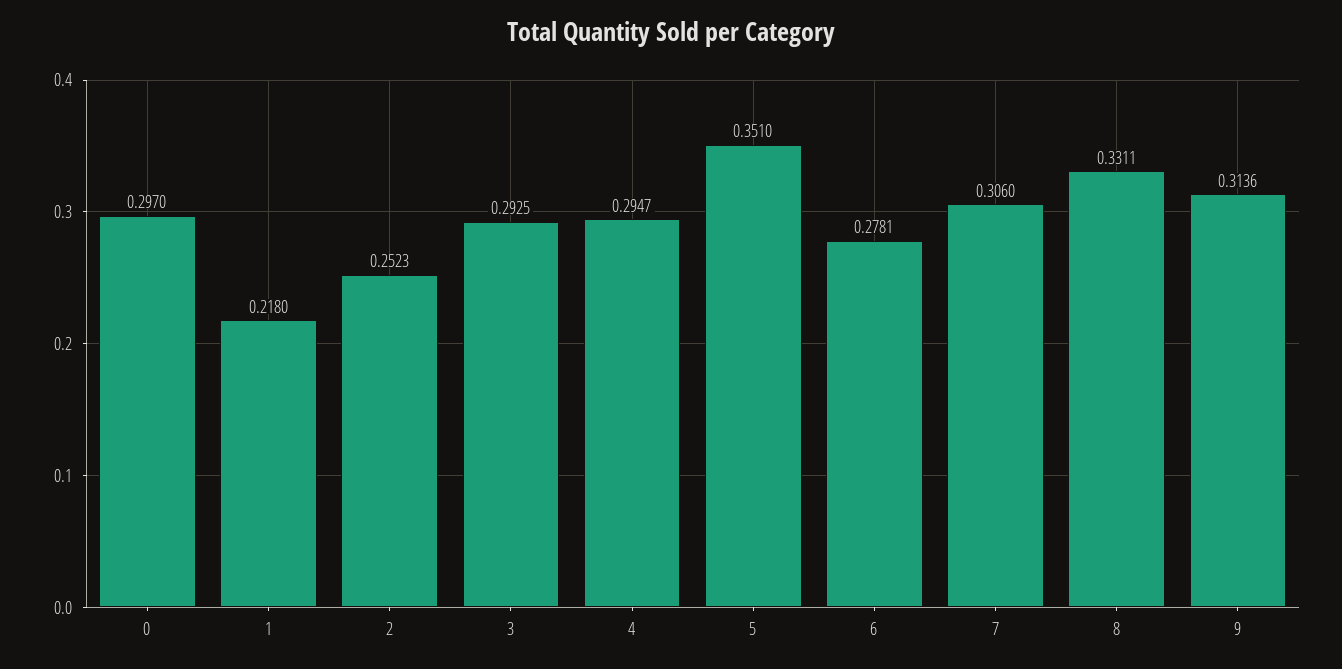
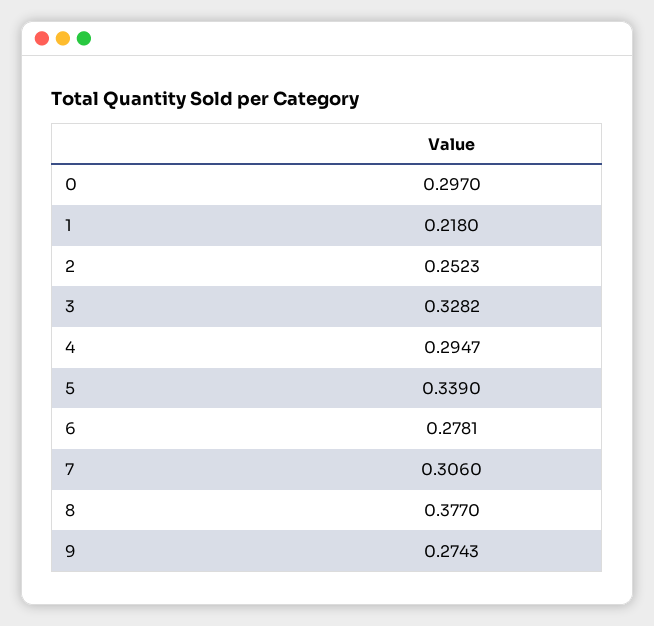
  {
    "0": 0.297,
    "1": 0.218,
    "2": 0.2523,
-   "3": 0.2925,
+   "3": 0.3282,
    "4": 0.2947,
-   "5": 0.351,
+   "5": 0.339,
    "6": 0.2781,
    "7": 0.306,
-   "8": 0.3311,
+   "8": 0.377,
-   "9": 0.3136
+   "9": 0.2743
  }

